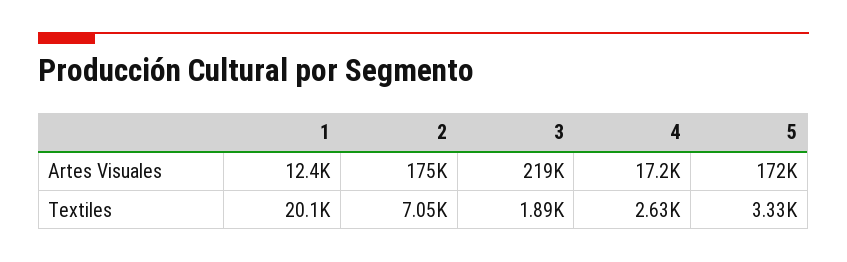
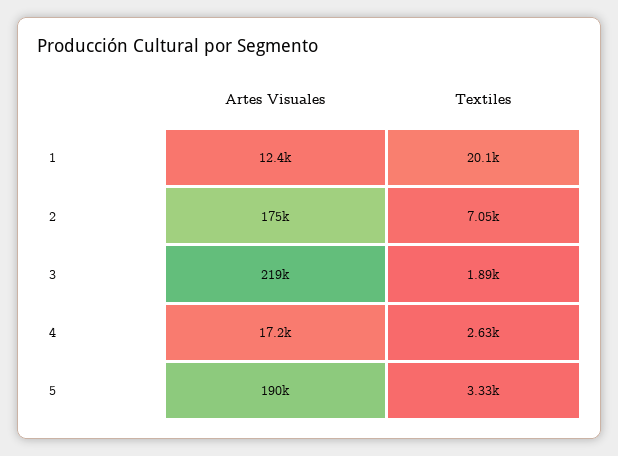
  {
    "1": {
      "Artes Visuales": 12400,
      "Textiles": 20100
    },
    "2": {
      "Artes Visuales": 175000,
      "Textiles": 7050
    },
    "3": {
      "Artes Visuales": 219000,
      "Textiles": 1890
    },
    "4": {
      "Artes Visuales": 17200,
      "Textiles": 2630
    },
    "5": {
-     "Artes Visuales": 172000,
+     "Artes Visuales": 190000,
      "Textiles": 3330
    }
  }

